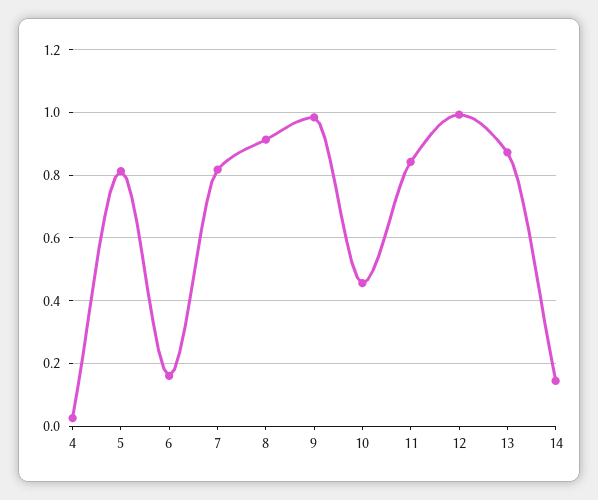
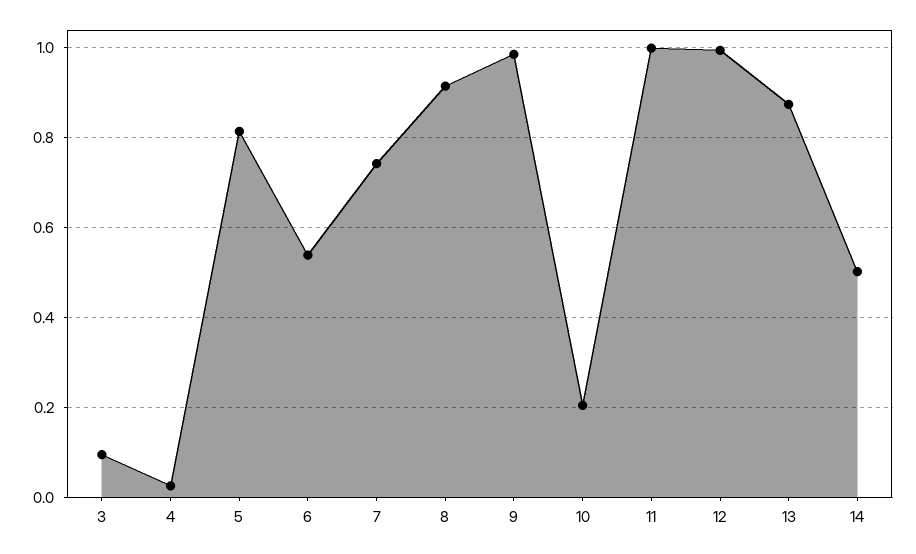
  {
    "4": 0.02,
    "5": 0.82,
-   "6": 0.16,
+   "6": 0.54,
-   "7": 0.82,
+   "7": 0.74,
    "8": 0.92,
    "9": 0.98,
-   "10": 0.46,
+   "10": 0.2,
-   "11": 0.84,
+   "11": 1,
    "12": 1,
    "13": 0.88,
-   "14": 0.14
+   "14": 0.5,
+   "3": 0.1
  }

